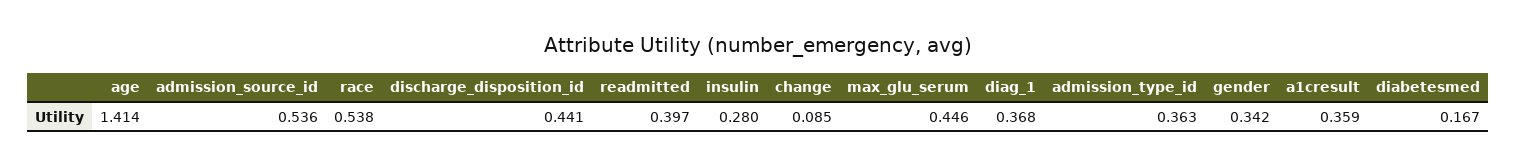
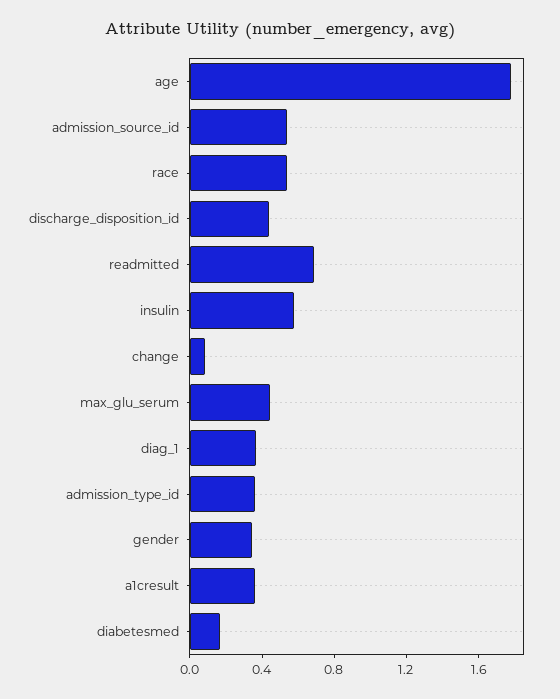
  {
-   "age": 1.414,
+   "age": 1.8,
    "admission_source_id": 0.536,
    "race": 0.538,
    "discharge_disposition_id": 0.441,
-   "readmitted": 0.397,
+   "readmitted": 0.7,
-   "insulin": 0.28,
+   "insulin": 0.6,
    "change": 0.085,
    "max_glu_serum": 0.446,
    "diag_1": 0.368,
    "admission_type_id": 0.363,
    "gender": 0.342,
    "a1cresult": 0.359,
    "diabetesmed": 0.167
  }

